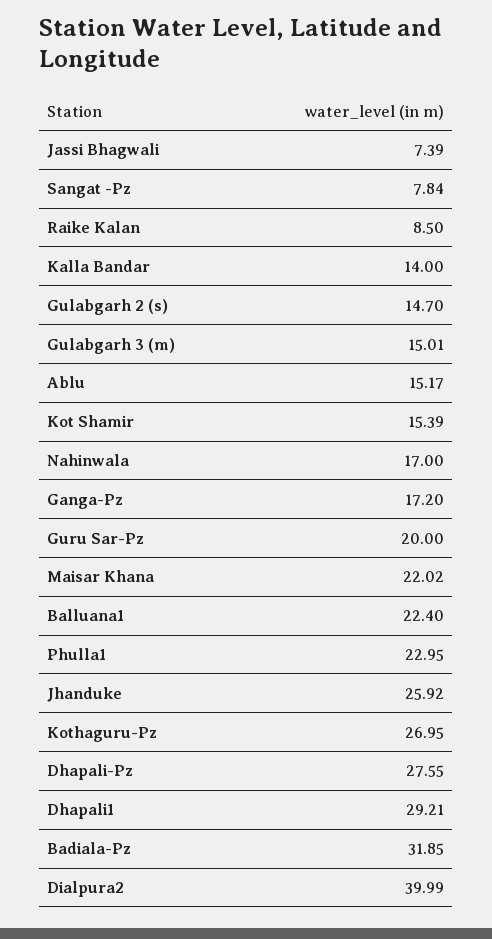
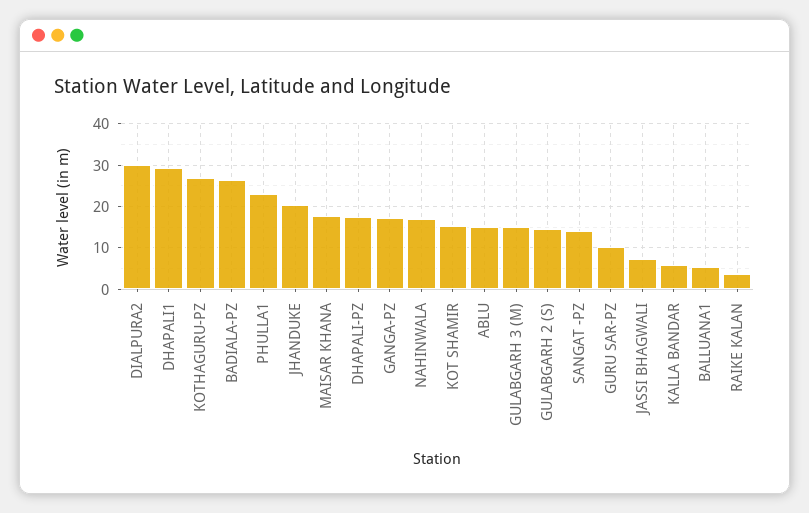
  {
    "Jassi Bhagwali": 7.39,
-   "Sangat -Pz": 7.84,
+   "Sangat -Pz": 14,
-   "Raike Kalan": 8.5,
+   "Raike Kalan": 4,
-   "Kalla Bandar": 14,
+   "Kalla Bandar": 6,
    "Gulabgarh 2 (s)": 14.7,
    "Gulabgarh 3 (m)": 15.01,
    "Ablu": 15.17,
    "Kot Shamir": 15.39,
    "Nahinwala": 17,
    "Ganga-Pz": 17.2,
-   "Guru Sar-Pz": 20,
+   "Guru Sar-Pz": 10,
-   "Maisar Khana": 22.02,
+   "Maisar Khana": 18,
-   "Balluana1": 22.4,
+   "Balluana1": 6,
    "Phulla1": 22.95,
-   "Jhanduke": 25.92,
+   "Jhanduke": 20,
    "Kothaguru-Pz": 26.95,
-   "Dhapali-Pz": 27.55,
+   "Dhapali-Pz": 18,
    "Dhapali1": 29.21,
-   "Badiala-Pz": 31.85,
+   "Badiala-Pz": 26,
-   "Dialpura2": 39.99
+   "Dialpura2": 30
  }

